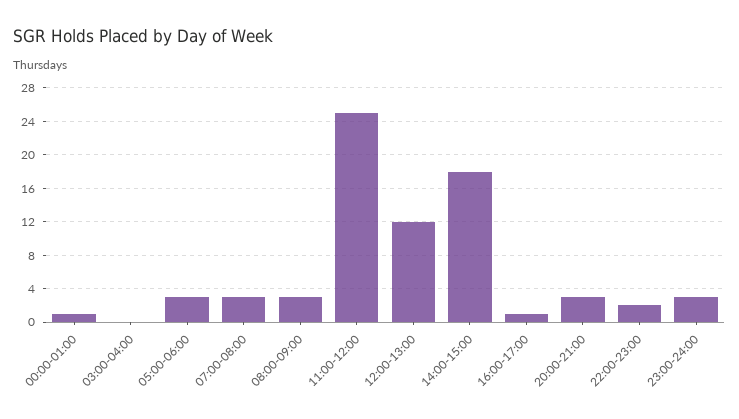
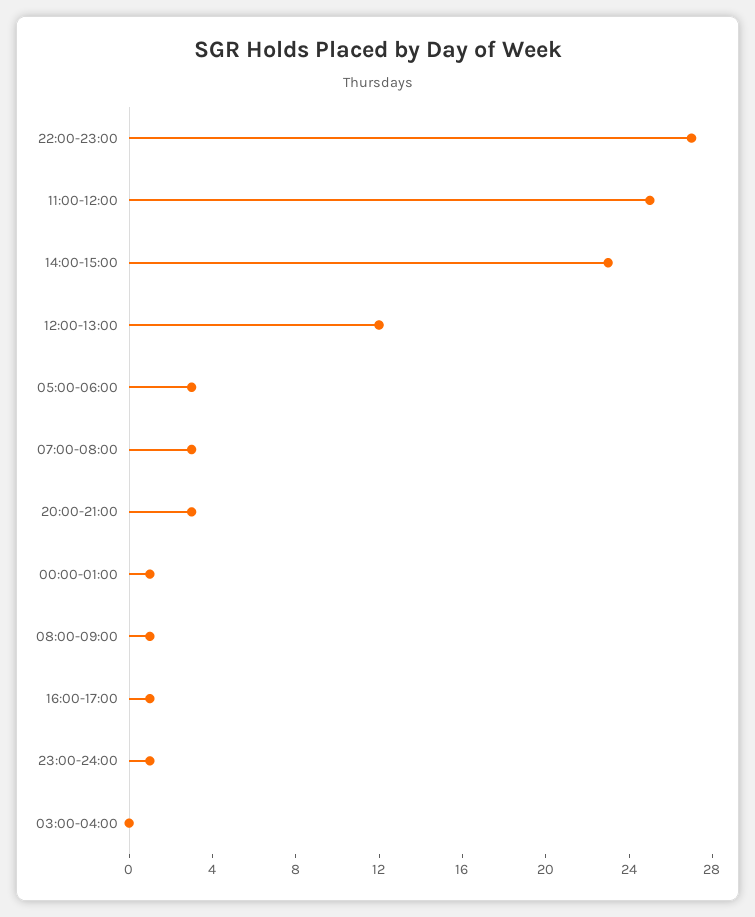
  {
    "00:00-01:00": 1,
    "03:00-04:00": 0,
    "05:00-06:00": 3,
    "07:00-08:00": 3,
-   "08:00-09:00": 3,
+   "08:00-09:00": 1,
    "11:00-12:00": 25,
    "12:00-13:00": 12,
-   "14:00-15:00": 18,
+   "14:00-15:00": 23,
    "16:00-17:00": 1,
    "20:00-21:00": 3,
-   "22:00-23:00": 2,
+   "22:00-23:00": 27,
-   "23:00-24:00": 3
+   "23:00-24:00": 1
  }

